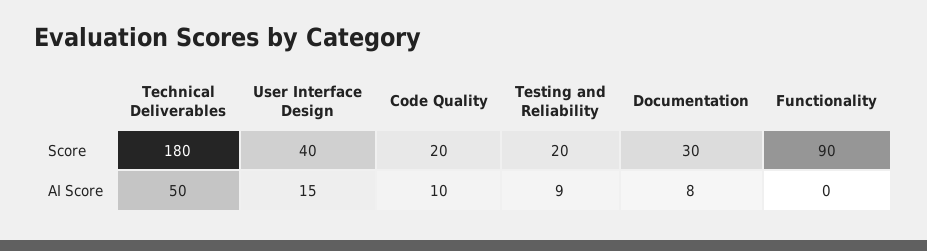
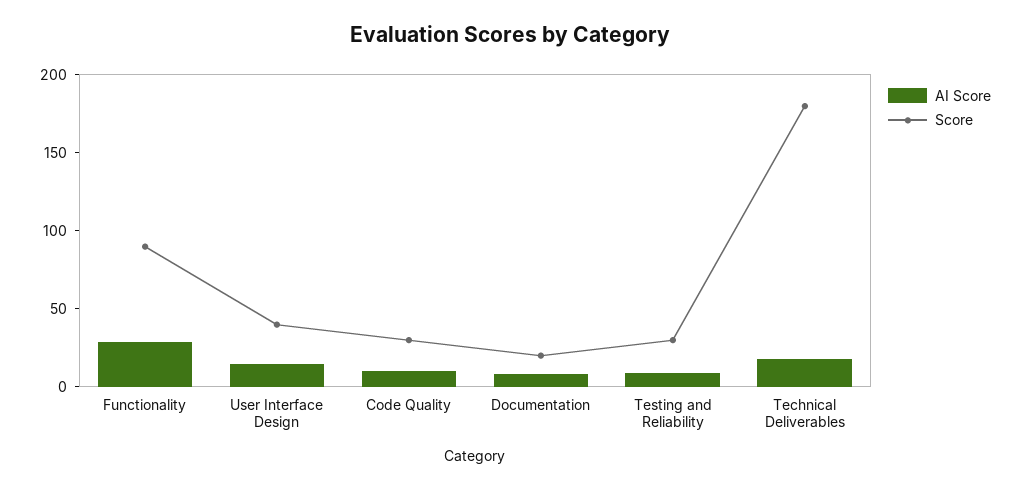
  {
    "Score": {
      "Technical Deliverables": 180,
      "User Interface Design": 40,
-     "Code Quality": 20,
+     "Code Quality": 30,
-     "Testing and Reliability": 20,
+     "Testing and Reliability": 30,
-     "Documentation": 30,
+     "Documentation": 20,
      "Functionality": 90
    },
    "AI Score": {
-     "Technical Deliverables": 50,
+     "Technical Deliverables": 20,
      "User Interface Design": 15,
      "Code Quality": 10,
      "Testing and Reliability": 9,
      "Documentation": 8,
-     "Functionality": 0
+     "Functionality": 30
    }
  }

